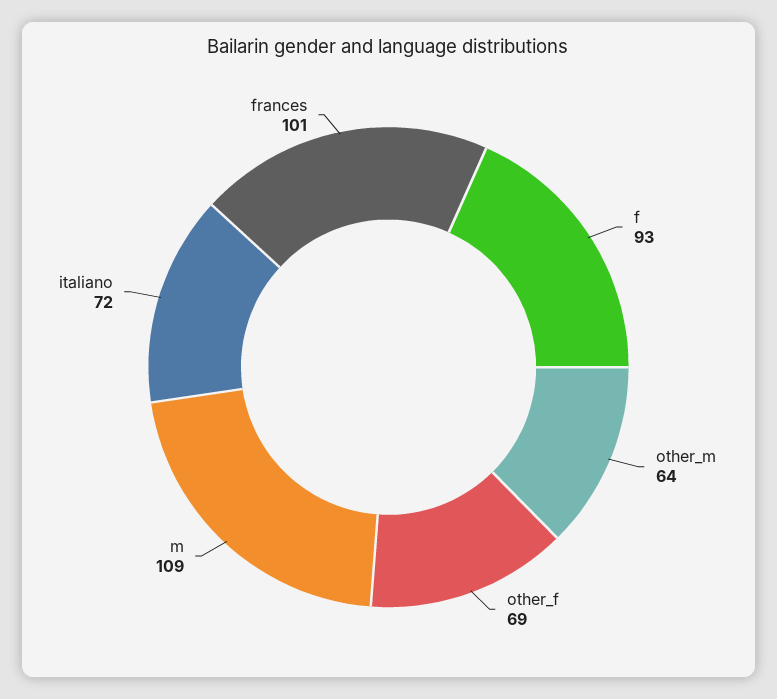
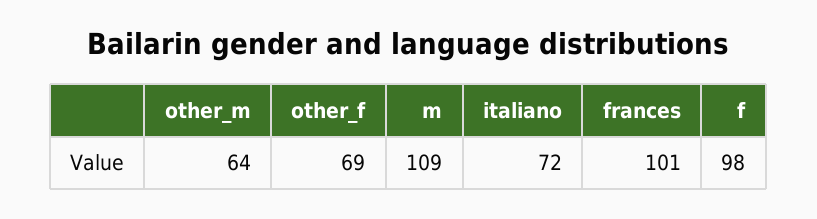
  {
-   "f": 93,
+   "f": 98,
    "other_m": 64,
    "other_f": 69,
    "m": 109,
    "italiano": 72,
    "frances": 101
  }

